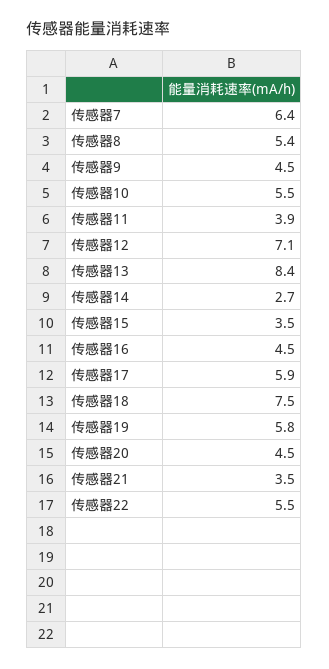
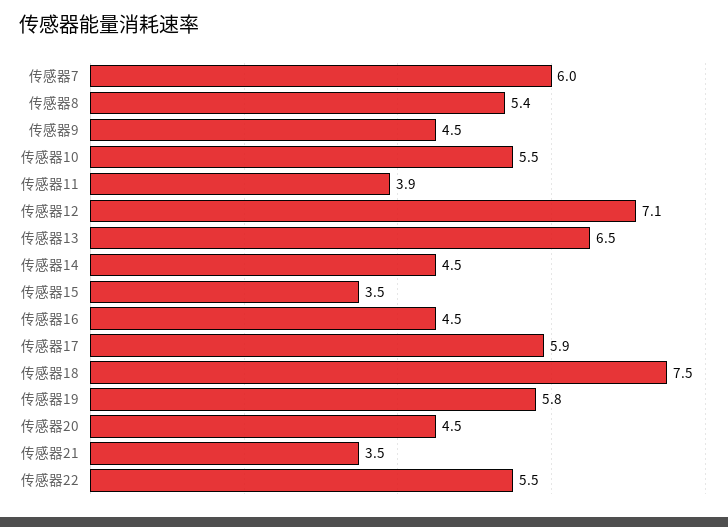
  {
-   "传感器7": 6.4,
+   "传感器7": 6,
    "传感器8": 5.4,
    "传感器9": 4.5,
    "传感器10": 5.5,
    "传感器11": 3.9,
    "传感器12": 7.1,
-   "传感器13": 8.4,
+   "传感器13": 6.5,
-   "传感器14": 2.7,
+   "传感器14": 4.5,
    "传感器15": 3.5,
    "传感器16": 4.5,
    "传感器17": 5.9,
    "传感器18": 7.5,
    "传感器19": 5.8,
    "传感器20": 4.5,
    "传感器21": 3.5,
    "传感器22": 5.5
  }

